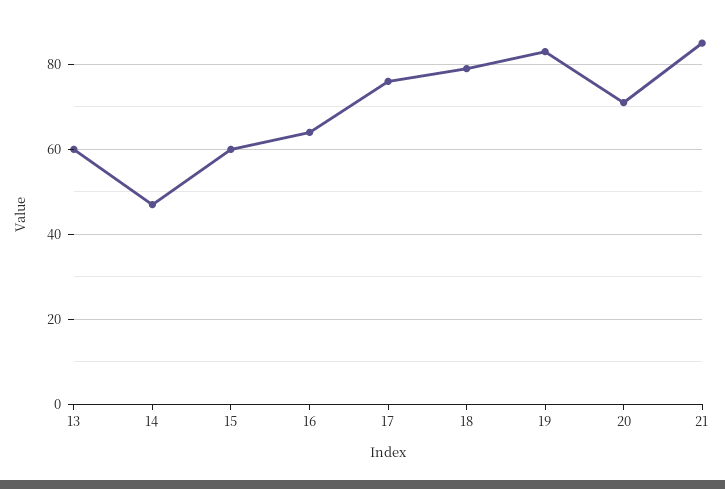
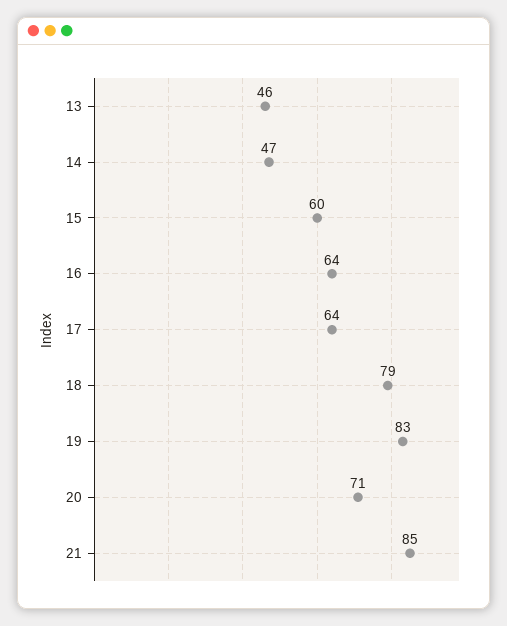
  {
-   "13": 60,
+   "13": 46,
    "14": 47,
    "15": 60,
    "16": 64,
-   "17": 75,
+   "17": 64,
    "18": 79,
    "19": 83,
    "20": 71,
    "21": 85
  }

